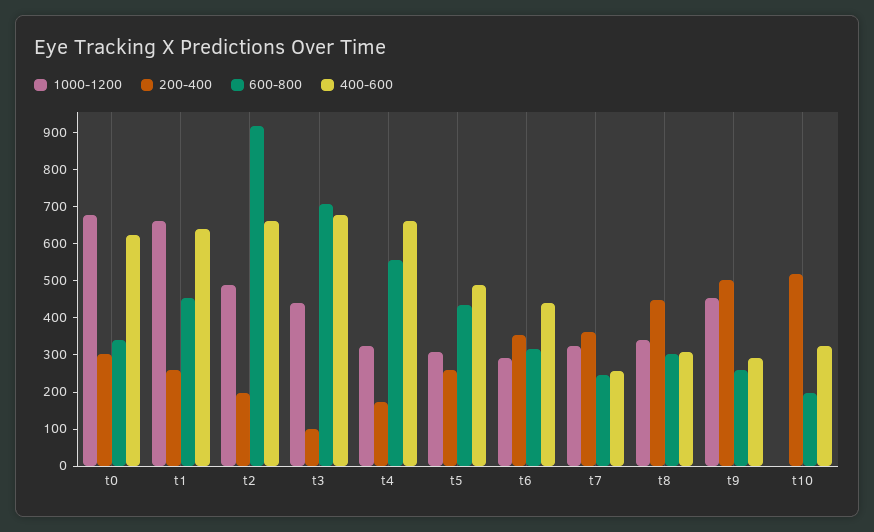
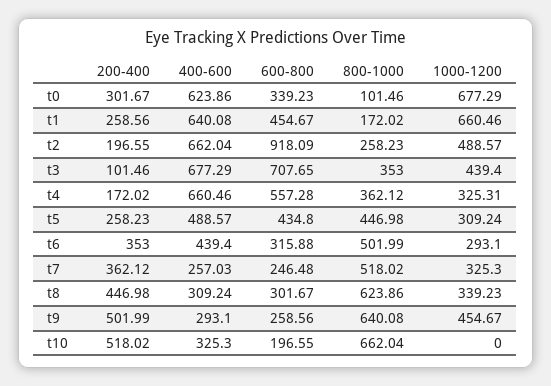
  {
    "1000-1200": {
      "t0": 677.29,
      "t1": 660.46,
      "t2": 488.57,
      "t3": 439.4,
      "t4": 325.31,
      "t5": 309.24,
      "t6": 293.1,
      "t7": 325.3,
      "t8": 339.23,
      "t9": 454.67,
      "t10": 0
    },
    "200-400": {
      "t0": 301.67,
      "t1": 258.56,
      "t2": 196.55,
      "t3": 101.46,
      "t4": 172.02,
      "t5": 258.23,
      "t6": 353,
      "t7": 362.12,
      "t8": 446.98,
      "t9": 501.99,
      "t10": 518.02
    },
    "600-800": {
      "t0": 339.23,
      "t1": 454.67,
      "t2": 918.09,
      "t3": 707.65,
      "t4": 557.28,
      "t5": 434.8,
      "t6": 315.88,
      "t7": 246.48,
      "t8": 301.67,
      "t9": 258.56,
      "t10": 196.55
    },
    "400-600": {
      "t0": 623.86,
      "t1": 640.08,
      "t2": 662.04,
      "t3": 677.29,
      "t4": 660.46,
      "t5": 488.57,
      "t6": 439.4,
      "t7": 257.03,
      "t8": 309.24,
      "t9": 293.1,
      "t10": 325.3
-   }
+   },
+   "800-1000": {
+     "t0": 101.46,
+     "t1": 172.02,
+     "t2": 258.23,
+     "t3": 353,
+     "t4": 362.12,
+     "t5": 446.98,
+     "t6": 501.99,
+     "t7": 518.02,
+     "t8": 623.86,
+     "t9": 640.08,
+     "t10": 662.04
+   }
  }

